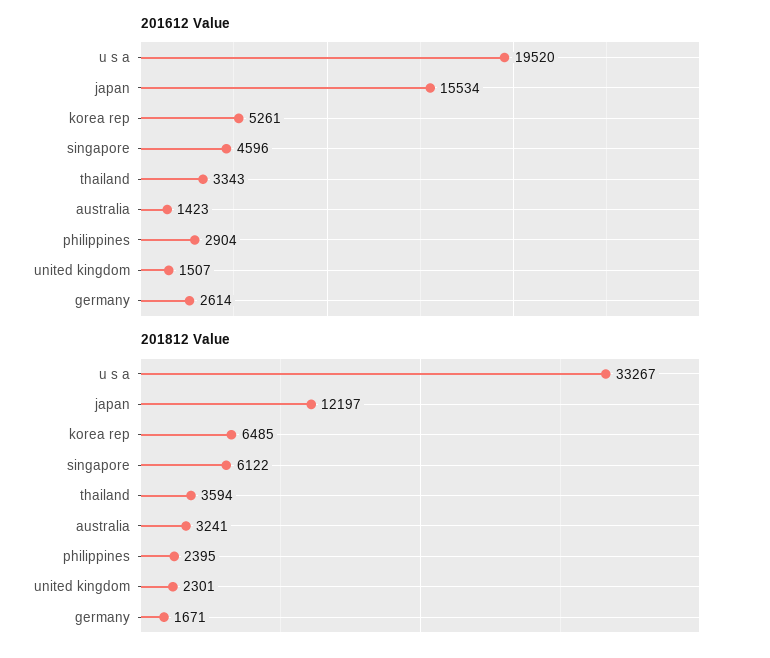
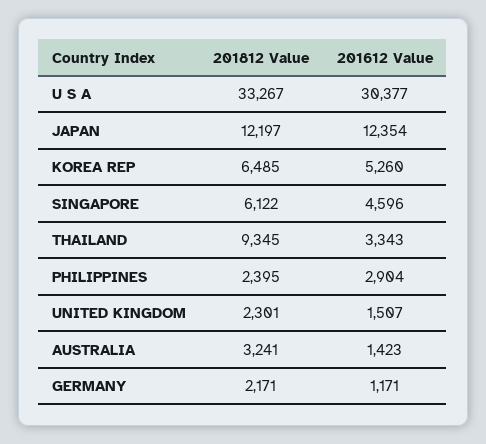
  {
    "201612 Value": {
-     "u s a": 19520,
+     "u s a": 30377,
-     "japan": 15534,
+     "japan": 12354,
-     "korea rep": 5261,
+     "korea rep": 5260,
      "singapore": 4596,
      "thailand": 3343,
      "australia": 1423,
      "philippines": 2904,
      "united kingdom": 1507,
-     "germany": 2614
+     "germany": 1171
    },
    "201812 Value": {
      "u s a": 33267,
      "japan": 12197,
      "korea rep": 6485,
      "singapore": 6122,
-     "thailand": 3594,
+     "thailand": 9345,
      "australia": 3241,
      "philippines": 2395,
      "united kingdom": 2301,
-     "germany": 1671
+     "germany": 2171
    }
  }

